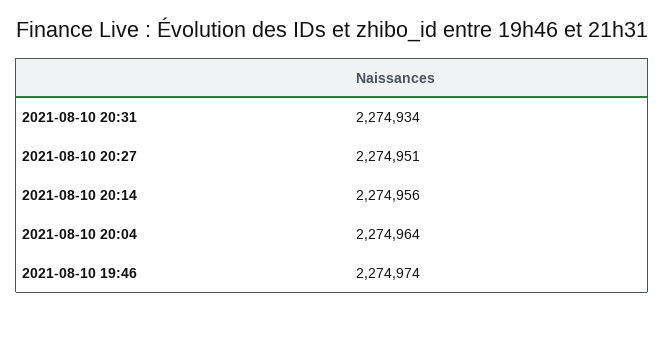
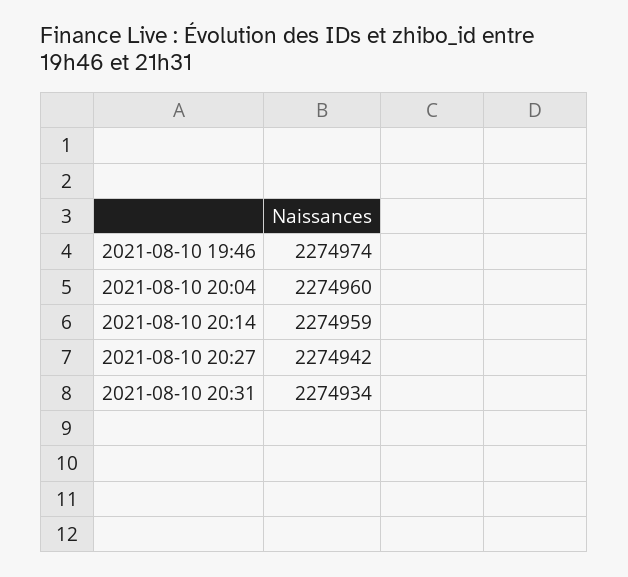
  {
    "2021-08-10 20:31": 2274934,
-   "2021-08-10 20:27": 2274951,
+   "2021-08-10 20:27": 2274942,
-   "2021-08-10 20:14": 2274956,
+   "2021-08-10 20:14": 2274959,
-   "2021-08-10 20:04": 2274964,
+   "2021-08-10 20:04": 2274960,
    "2021-08-10 19:46": 2274974
  }

